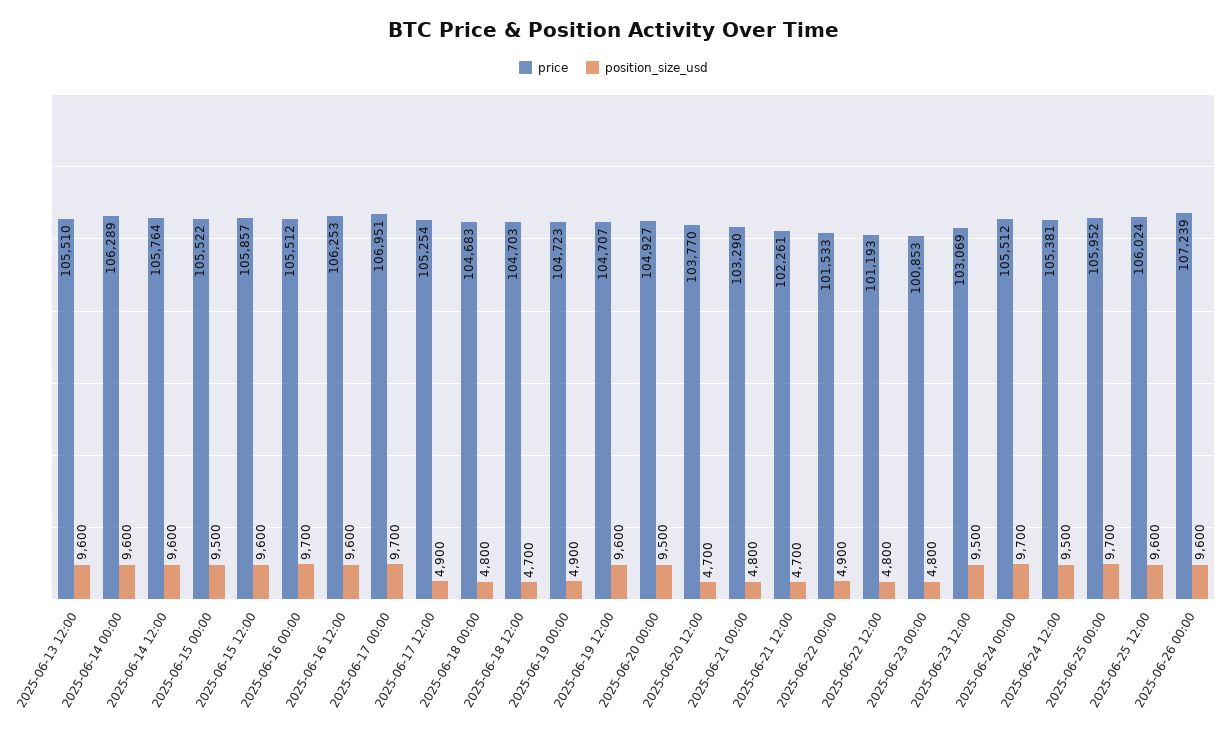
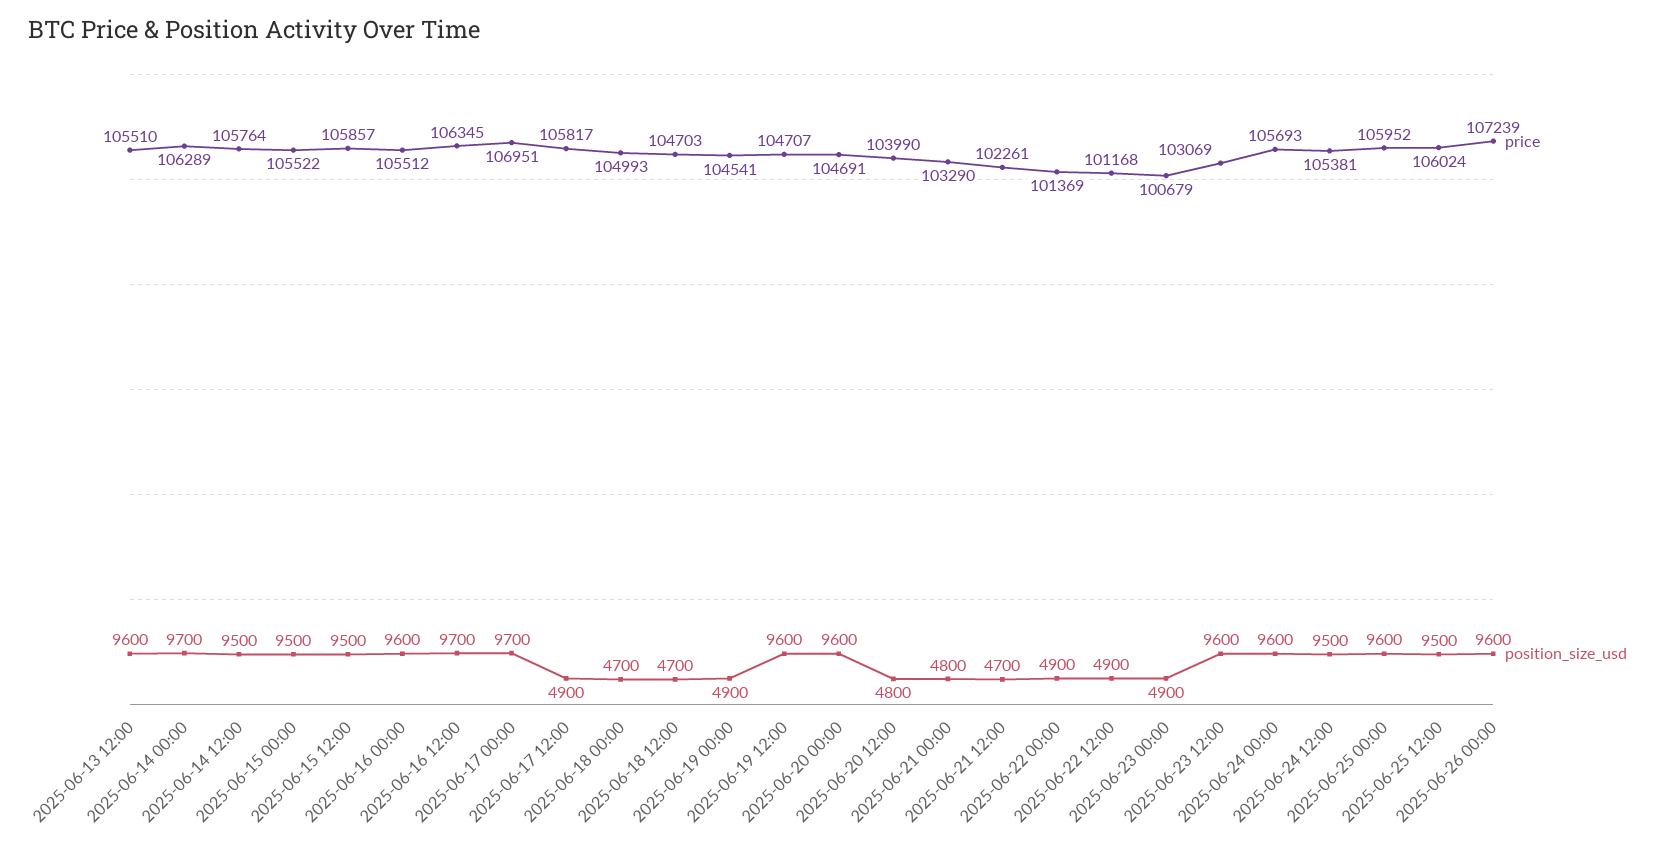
  {
    "price": {
      "2025-06-13 12:00": 105510,
      "2025-06-14 00:00": 106289,
      "2025-06-14 12:00": 105764,
      "2025-06-15 00:00": 105522,
      "2025-06-15 12:00": 105857,
      "2025-06-16 00:00": 105512,
-     "2025-06-16 12:00": 106253,
+     "2025-06-16 12:00": 106345,
      "2025-06-17 00:00": 106951,
-     "2025-06-17 12:00": 105254,
+     "2025-06-17 12:00": 105817,
-     "2025-06-18 00:00": 104683,
+     "2025-06-18 00:00": 104993,
      "2025-06-18 12:00": 104703,
-     "2025-06-19 00:00": 104723,
+     "2025-06-19 00:00": 104541,
      "2025-06-19 12:00": 104707,
-     "2025-06-20 00:00": 104927,
+     "2025-06-20 00:00": 104691,
-     "2025-06-20 12:00": 103770,
+     "2025-06-20 12:00": 103990,
      "2025-06-21 00:00": 103290,
      "2025-06-21 12:00": 102261,
-     "2025-06-22 00:00": 101533,
+     "2025-06-22 00:00": 101369,
-     "2025-06-22 12:00": 101193,
+     "2025-06-22 12:00": 101168,
-     "2025-06-23 00:00": 100853,
+     "2025-06-23 00:00": 100679,
      "2025-06-23 12:00": 103069,
-     "2025-06-24 00:00": 105512,
+     "2025-06-24 00:00": 105693,
      "2025-06-24 12:00": 105381,
      "2025-06-25 00:00": 105952,
      "2025-06-25 12:00": 106024,
      "2025-06-26 00:00": 107239
    },
    "position_size_usd": {
      "2025-06-13 12:00": 9600,
-     "2025-06-14 00:00": 9600,
+     "2025-06-14 00:00": 9700,
-     "2025-06-14 12:00": 9600,
+     "2025-06-14 12:00": 9500,
      "2025-06-15 00:00": 9500,
-     "2025-06-15 12:00": 9600,
+     "2025-06-15 12:00": 9500,
-     "2025-06-16 00:00": 9700,
+     "2025-06-16 00:00": 9600,
-     "2025-06-16 12:00": 9600,
+     "2025-06-16 12:00": 9700,
      "2025-06-17 00:00": 9700,
      "2025-06-17 12:00": 4900,
-     "2025-06-18 00:00": 4800,
+     "2025-06-18 00:00": 4700,
      "2025-06-18 12:00": 4700,
      "2025-06-19 00:00": 4900,
      "2025-06-19 12:00": 9600,
-     "2025-06-20 00:00": 9500,
+     "2025-06-20 00:00": 9600,
-     "2025-06-20 12:00": 4700,
+     "2025-06-20 12:00": 4800,
      "2025-06-21 00:00": 4800,
      "2025-06-21 12:00": 4700,
      "2025-06-22 00:00": 4900,
-     "2025-06-22 12:00": 4800,
+     "2025-06-22 12:00": 4900,
-     "2025-06-23 00:00": 4800,
+     "2025-06-23 00:00": 4900,
-     "2025-06-23 12:00": 9500,
+     "2025-06-23 12:00": 9600,
-     "2025-06-24 00:00": 9700,
+     "2025-06-24 00:00": 9600,
      "2025-06-24 12:00": 9500,
-     "2025-06-25 00:00": 9700,
+     "2025-06-25 00:00": 9600,
-     "2025-06-25 12:00": 9600,
+     "2025-06-25 12:00": 9500,
      "2025-06-26 00:00": 9600
    }
  }

